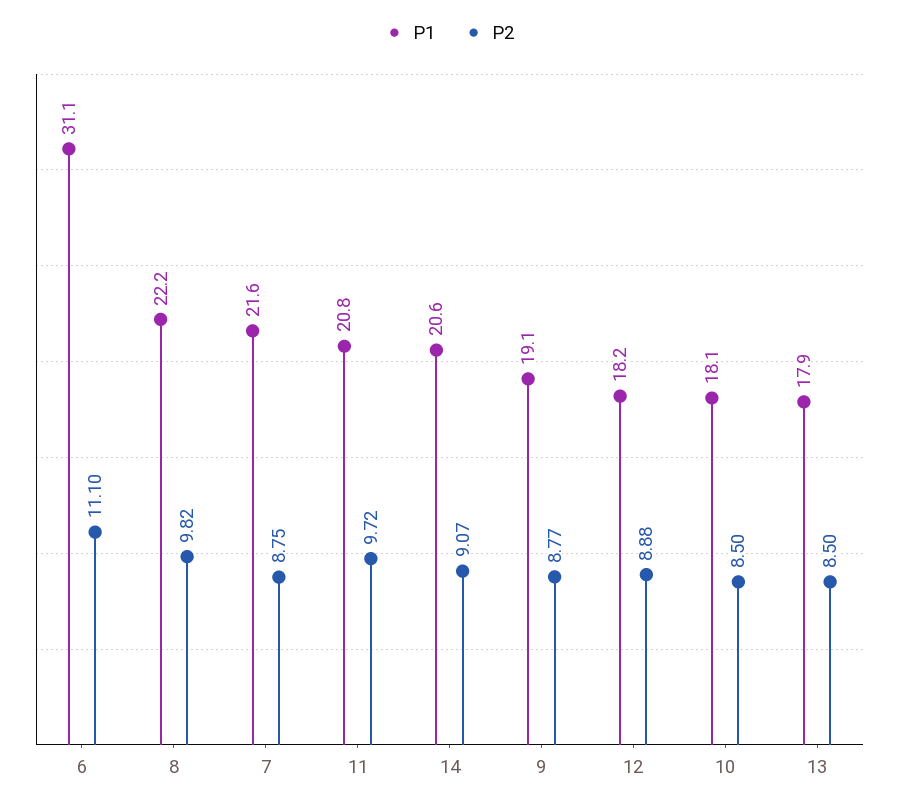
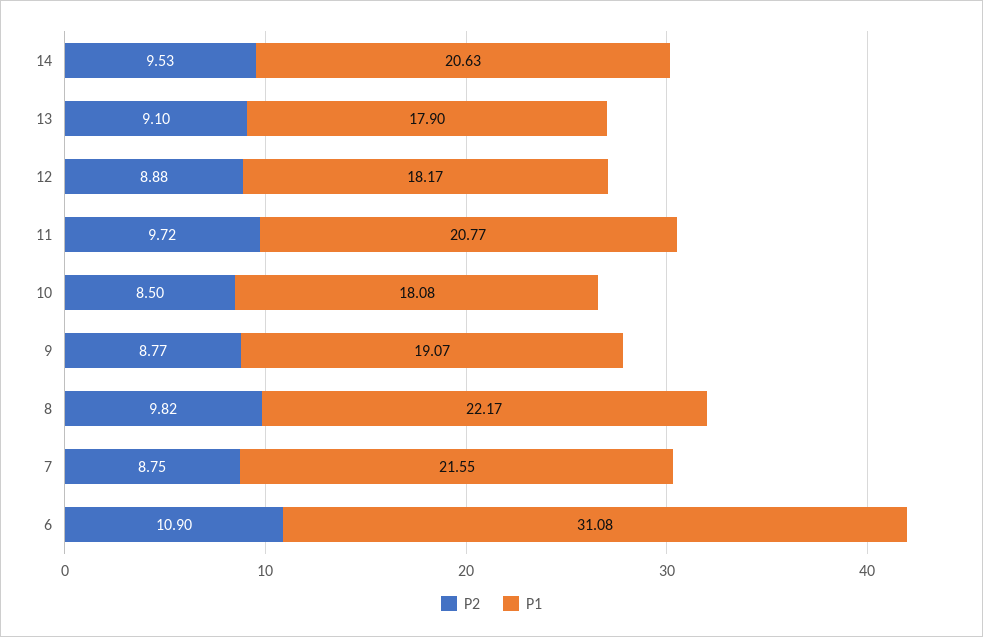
  {
    "P1": {
      "6": 31.08,
      "8": 22.17,
      "7": 21.55,
      "11": 20.77,
      "14": 20.63,
      "9": 19.07,
      "12": 18.17,
      "10": 18.08,
      "13": 17.9
    },
    "P2": {
-     "6": 11.1,
+     "6": 10.9,
      "8": 9.82,
      "7": 8.75,
      "11": 9.72,
-     "14": 9.07,
+     "14": 9.53,
      "9": 8.77,
      "12": 8.88,
      "10": 8.5,
-     "13": 8.5
+     "13": 9.1
    }
  }

